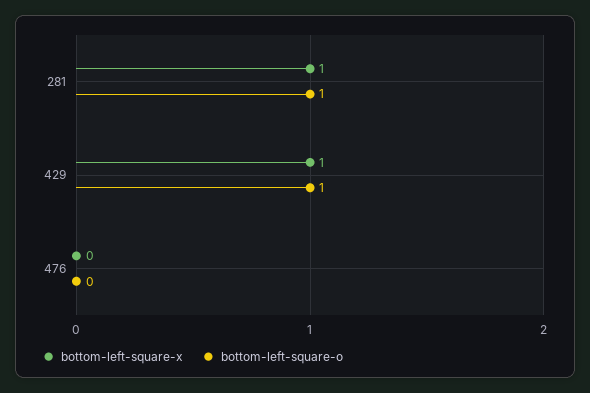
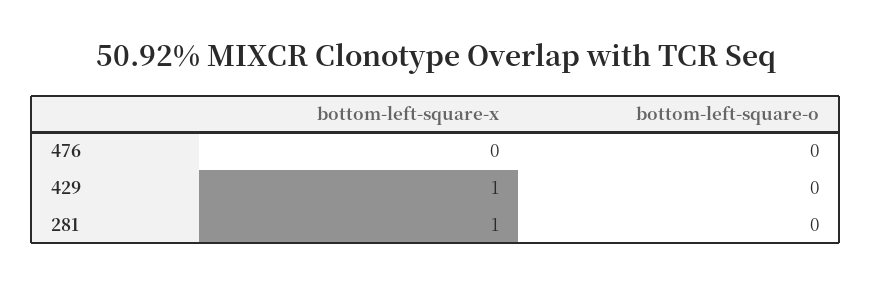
  {
    "bottom-left-square-x": {
      "281": 1,
      "429": 1,
      "476": 0
    },
    "bottom-left-square-o": {
-     "281": 1,
+     "281": 0,
-     "429": 1,
+     "429": 0,
      "476": 0
    }
  }

